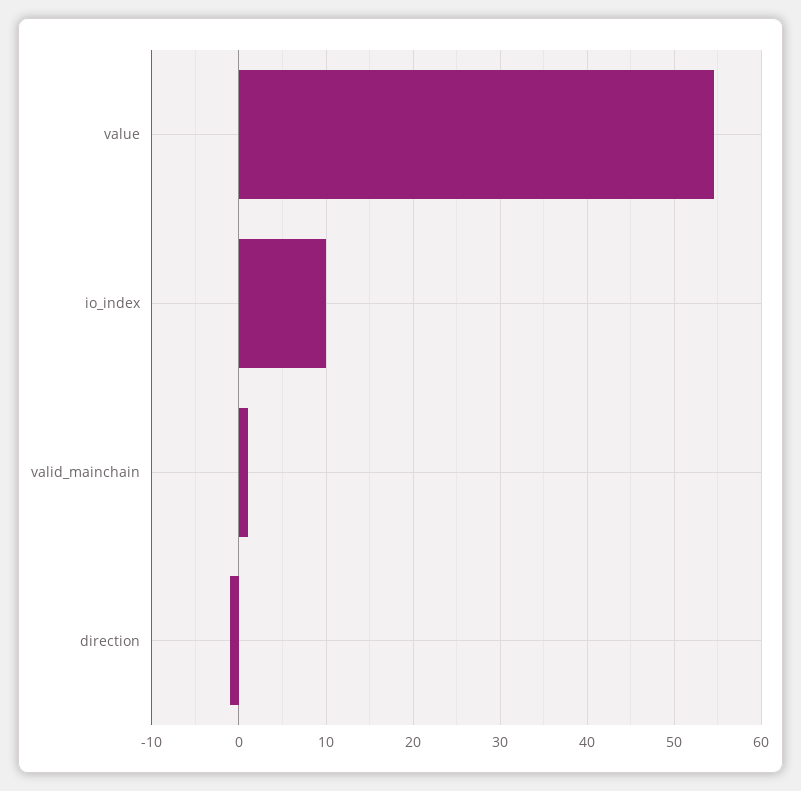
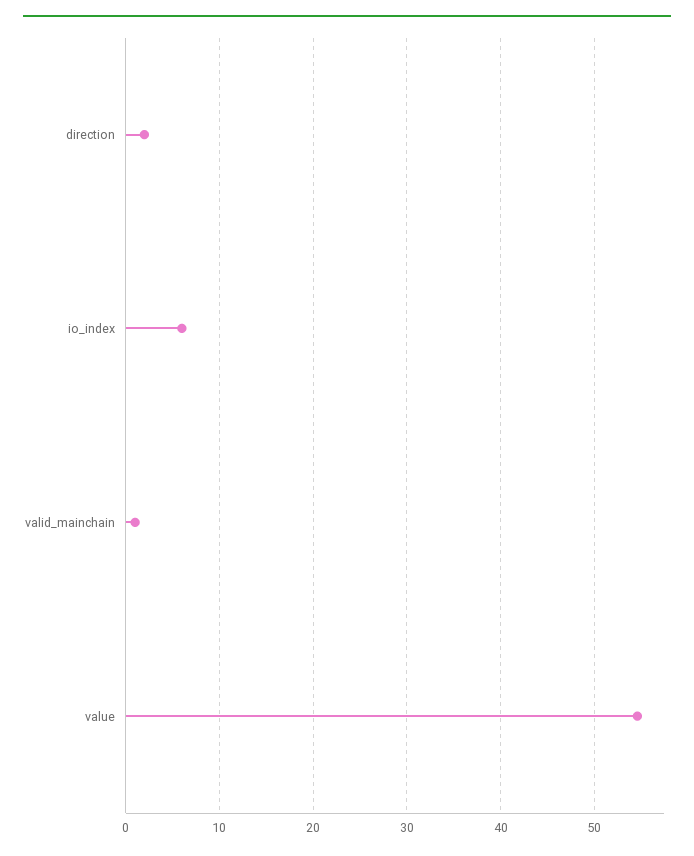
  {
    "value": 55,
-   "io_index": 10,
+   "io_index": 6,
    "valid_mainchain": 1,
-   "direction": -1
+   "direction": 2
  }

